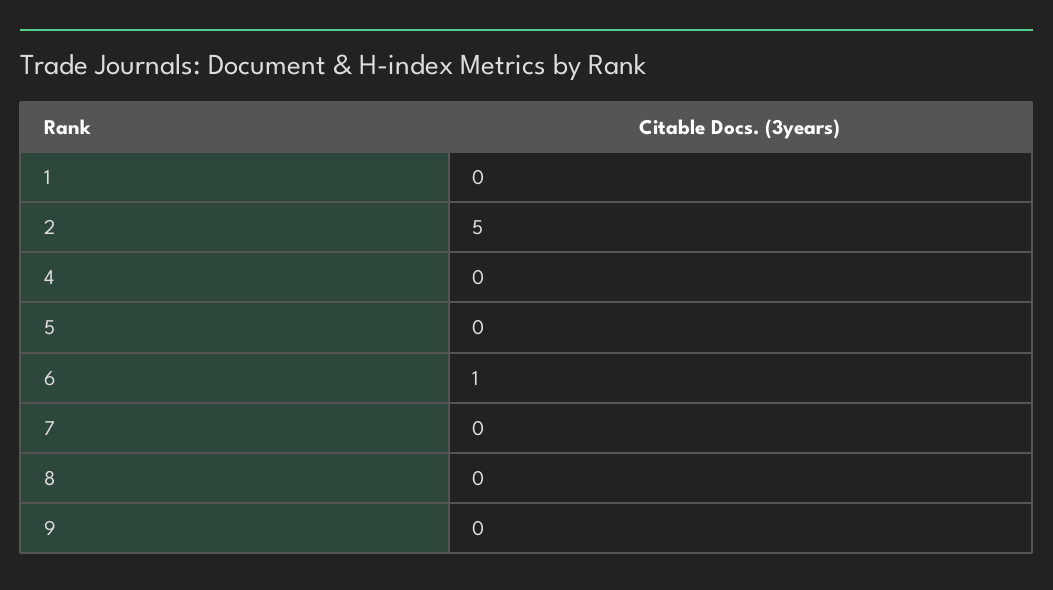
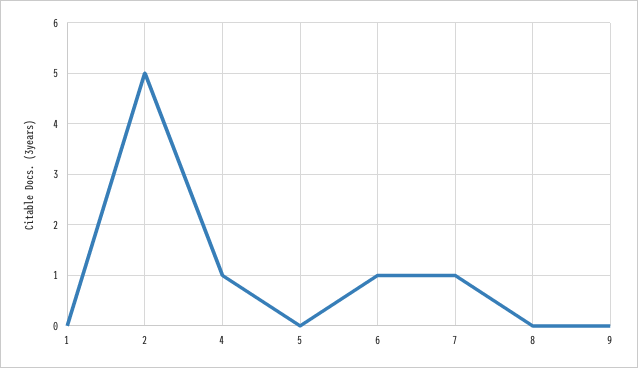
  {
    "1": 0,
    "2": 5,
-   "4": 0,
+   "4": 1,
    "5": 0,
    "6": 1,
-   "7": 0,
+   "7": 1,
    "8": 0,
    "9": 0
  }

